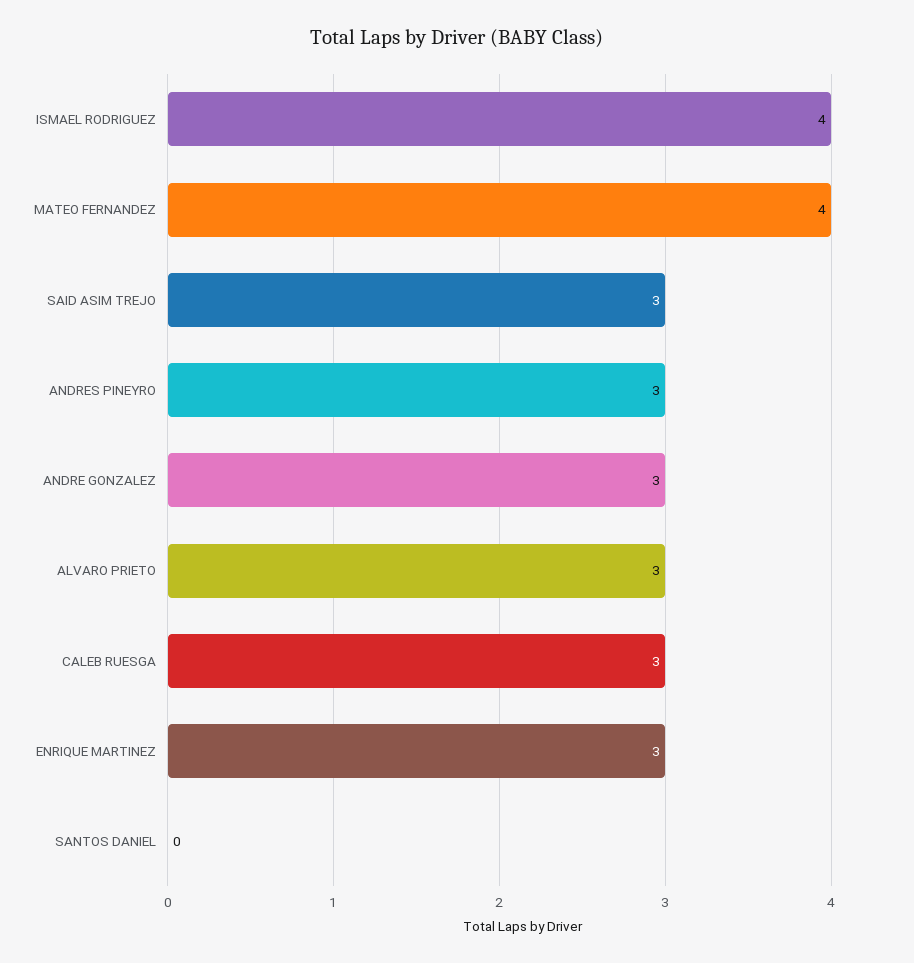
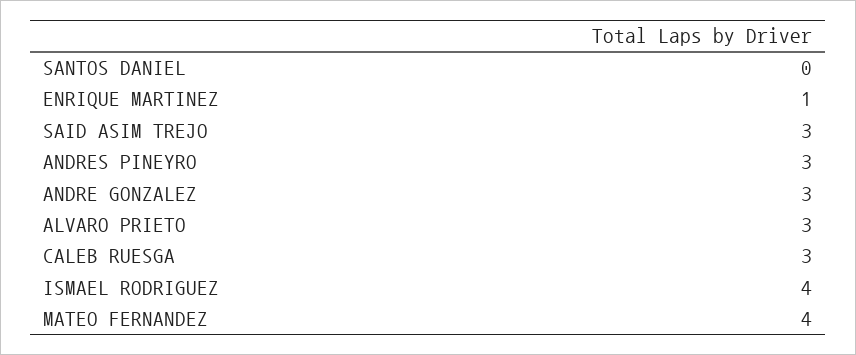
  {
    "ISMAEL RODRIGUEZ": 4,
    "MATEO FERNANDEZ": 4,
    "SAID ASIM TREJO": 3,
    "ANDRES PINEYRO": 3,
    "ANDRE GONZALEZ": 3,
    "ALVARO PRIETO": 3,
    "CALEB RUESGA": 3,
-   "ENRIQUE MARTINEZ": 3,
+   "ENRIQUE MARTINEZ": 1,
    "SANTOS DANIEL": 0
  }

